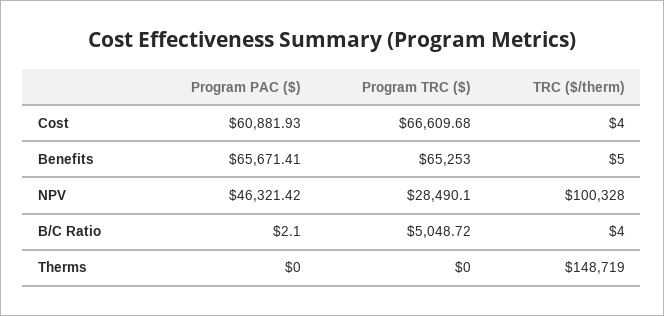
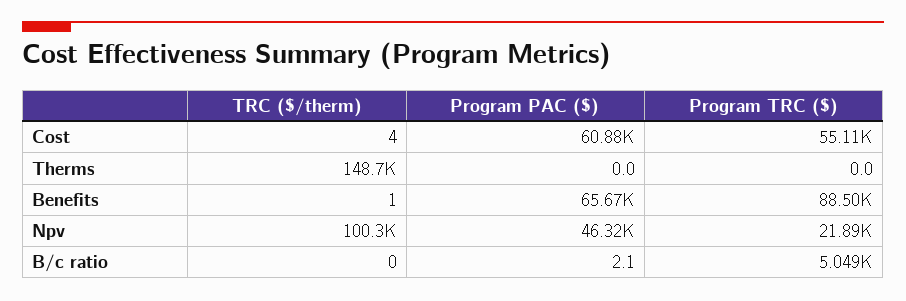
  {
    "Program PAC ($)": {
      "Cost": 60881.93,
      "Benefits": 65671.41,
      "NPV": 46321.42,
      "B/C Ratio": 2.1,
      "Therms": 0
    },
    "Program TRC ($)": {
-     "Cost": 66609.68,
+     "Cost": 55110,
-     "Benefits": 65253,
+     "Benefits": 88500,
-     "NPV": 28490.1,
+     "NPV": 21890,
      "B/C Ratio": 5048.72,
      "Therms": 0
    },
    "TRC ($/therm)": {
      "Cost": 4,
-     "Benefits": 5,
+     "Benefits": 1,
      "NPV": 100328,
-     "B/C Ratio": 4,
+     "B/C Ratio": 0,
      "Therms": 148719
    }
  }

